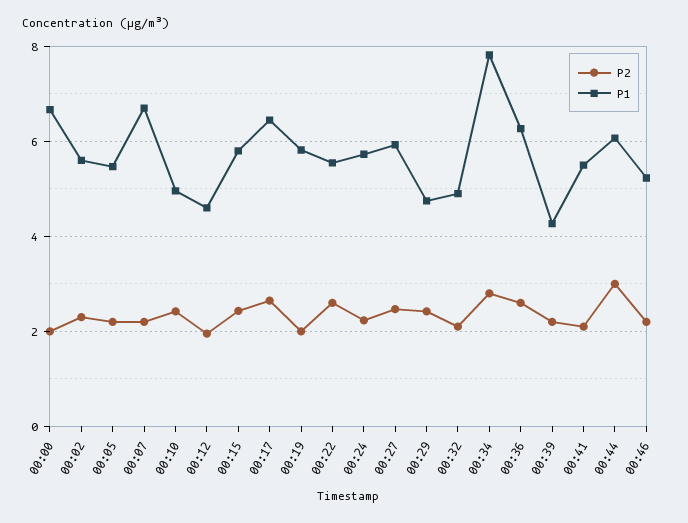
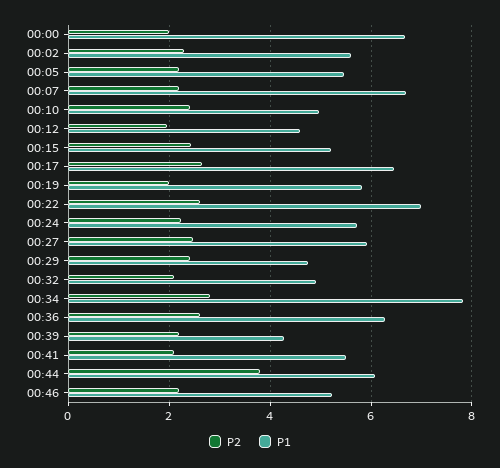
  {
    "P2": {
      "00:00": 2,
      "00:02": 2.4,
      "00:05": 2.2,
      "00:07": 2.2,
      "00:10": 2.4,
      "00:12": 2,
      "00:15": 2.4,
      "00:17": 2.6,
      "00:19": 2,
      "00:22": 2.6,
      "00:24": 2.2,
      "00:27": 2.4,
      "00:29": 2.4,
      "00:32": 2.2,
      "00:34": 2.8,
      "00:36": 2.6,
      "00:39": 2.2,
      "00:41": 2.2,
-     "00:44": 3,
+     "00:44": 3.8,
      "00:46": 2.2
    },
    "P1": {
      "00:00": 6.6,
      "00:02": 5.6,
      "00:05": 5.4,
      "00:07": 6.8,
      "00:10": 5,
      "00:12": 4.6,
-     "00:15": 5.8,
+     "00:15": 5.2,
      "00:17": 6.4,
      "00:19": 5.8,
-     "00:22": 5.6,
+     "00:22": 7,
      "00:24": 5.8,
      "00:27": 6,
      "00:29": 4.8,
      "00:32": 5,
      "00:34": 7.8,
      "00:36": 6.2,
      "00:39": 4.2,
      "00:41": 5.6,
      "00:44": 6,
      "00:46": 5.2
    }
  }

